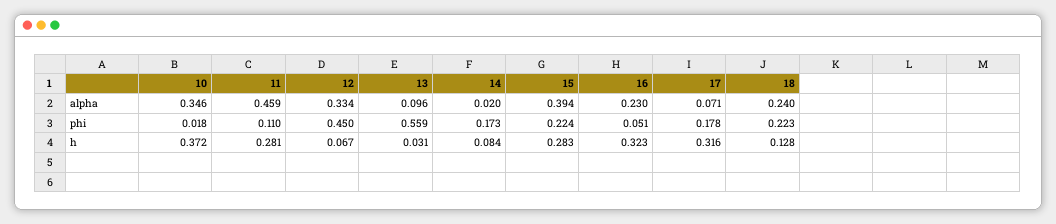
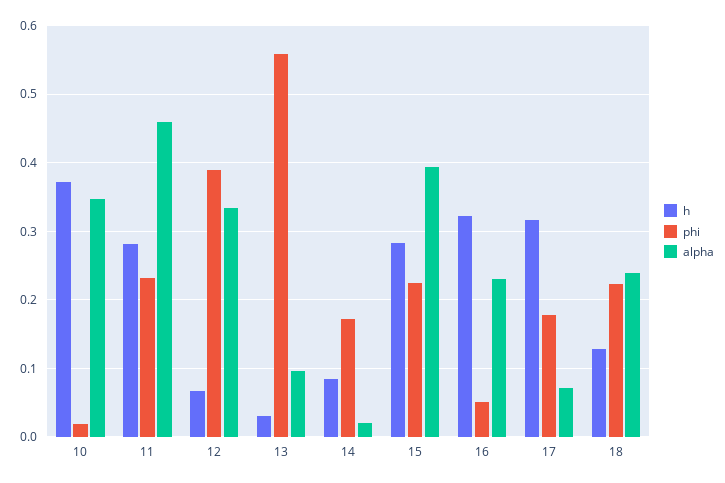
  {
    "alpha": {
      "10": 0.346,
      "11": 0.459,
      "12": 0.334,
      "13": 0.096,
      "14": 0.02,
      "15": 0.394,
      "16": 0.23,
      "17": 0.071,
      "18": 0.24
    },
    "phi": {
      "10": 0.018,
-     "11": 0.11,
+     "11": 0.23,
-     "12": 0.45,
+     "12": 0.39,
      "13": 0.559,
      "14": 0.173,
      "15": 0.224,
      "16": 0.051,
      "17": 0.178,
      "18": 0.223
    },
    "h": {
      "10": 0.372,
      "11": 0.281,
      "12": 0.067,
      "13": 0.031,
      "14": 0.084,
      "15": 0.283,
      "16": 0.323,
      "17": 0.316,
      "18": 0.128
    }
  }

